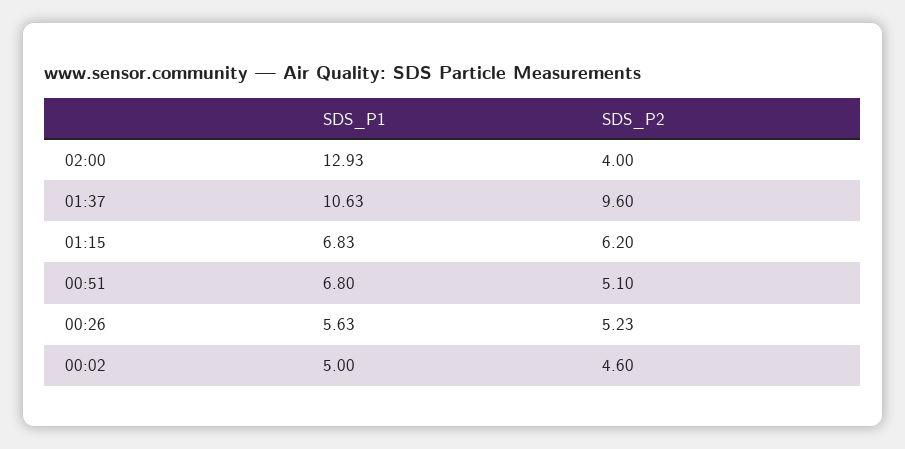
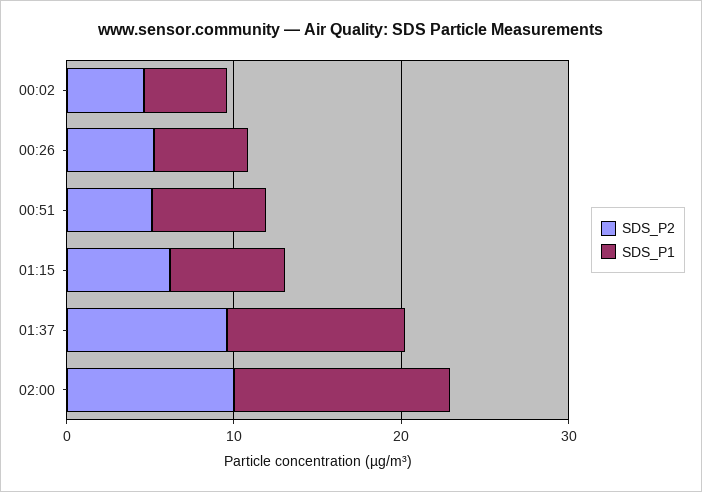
  {
    "SDS_P1": {
      "02:00": 12.93,
      "01:37": 10.63,
      "01:15": 6.83,
      "00:51": 6.8,
      "00:26": 5.63,
      "00:02": 5
    },
    "SDS_P2": {
-     "02:00": 4,
+     "02:00": 10,
      "01:37": 9.6,
      "01:15": 6.2,
      "00:51": 5.1,
      "00:26": 5.23,
      "00:02": 4.6
    }
  }

